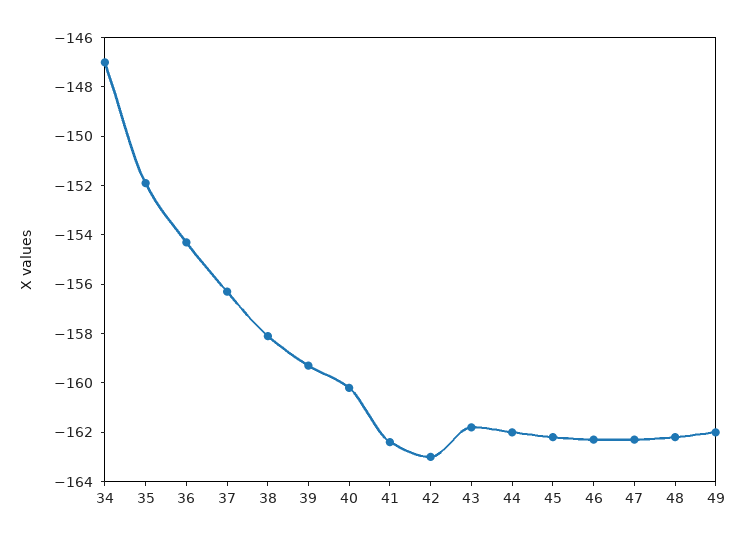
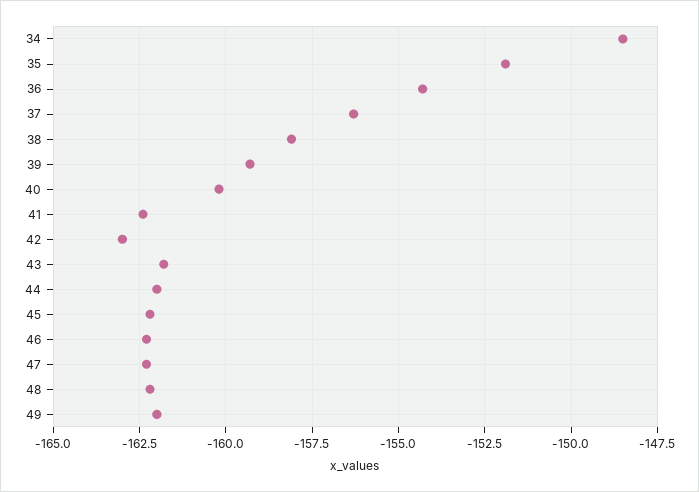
  {
-   "34": -147,
+   "34": -148.5,
    "35": -152,
    "36": -154.5,
    "37": -156.5,
    "38": -158,
    "39": -159.5,
    "40": -160,
    "41": -162.5,
    "42": -163,
    "43": -162,
    "44": -162,
    "45": -162,
    "46": -162.5,
    "47": -162.5,
    "48": -162,
    "49": -162
  }

